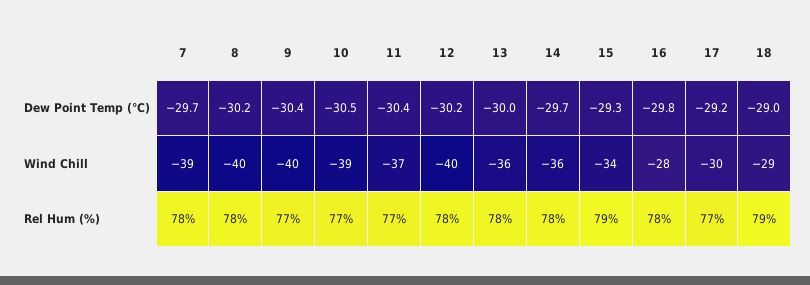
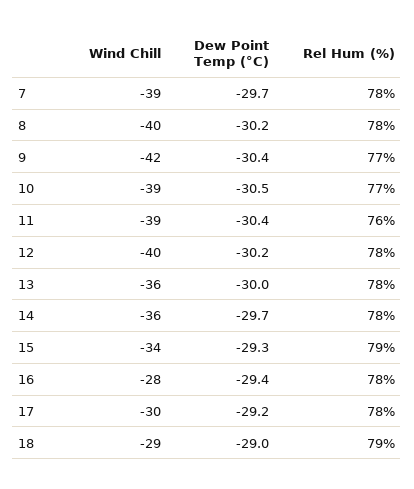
  {
    "7": {
      "Dew Point Temp (°C)": -29.7,
      "Wind Chill": -39,
      "Rel Hum (%)": 78
    },
    "8": {
      "Dew Point Temp (°C)": -30.2,
      "Wind Chill": -40,
      "Rel Hum (%)": 78
    },
    "9": {
      "Dew Point Temp (°C)": -30.4,
-     "Wind Chill": -40,
+     "Wind Chill": -42,
      "Rel Hum (%)": 77
    },
    "10": {
      "Dew Point Temp (°C)": -30.5,
      "Wind Chill": -39,
      "Rel Hum (%)": 77
    },
    "11": {
      "Dew Point Temp (°C)": -30.4,
-     "Wind Chill": -37,
+     "Wind Chill": -39,
-     "Rel Hum (%)": 77
+     "Rel Hum (%)": 76
    },
    "12": {
      "Dew Point Temp (°C)": -30.2,
      "Wind Chill": -40,
      "Rel Hum (%)": 78
    },
    "13": {
      "Dew Point Temp (°C)": -30,
      "Wind Chill": -36,
      "Rel Hum (%)": 78
    },
    "14": {
      "Dew Point Temp (°C)": -29.7,
      "Wind Chill": -36,
      "Rel Hum (%)": 78
    },
    "15": {
      "Dew Point Temp (°C)": -29.3,
      "Wind Chill": -34,
      "Rel Hum (%)": 79
    },
    "16": {
-     "Dew Point Temp (°C)": -29.8,
+     "Dew Point Temp (°C)": -29.4,
      "Wind Chill": -28,
      "Rel Hum (%)": 78
    },
    "17": {
      "Dew Point Temp (°C)": -29.2,
      "Wind Chill": -30,
-     "Rel Hum (%)": 77
+     "Rel Hum (%)": 78
    },
    "18": {
      "Dew Point Temp (°C)": -29,
      "Wind Chill": -29,
      "Rel Hum (%)": 79
    }
  }

